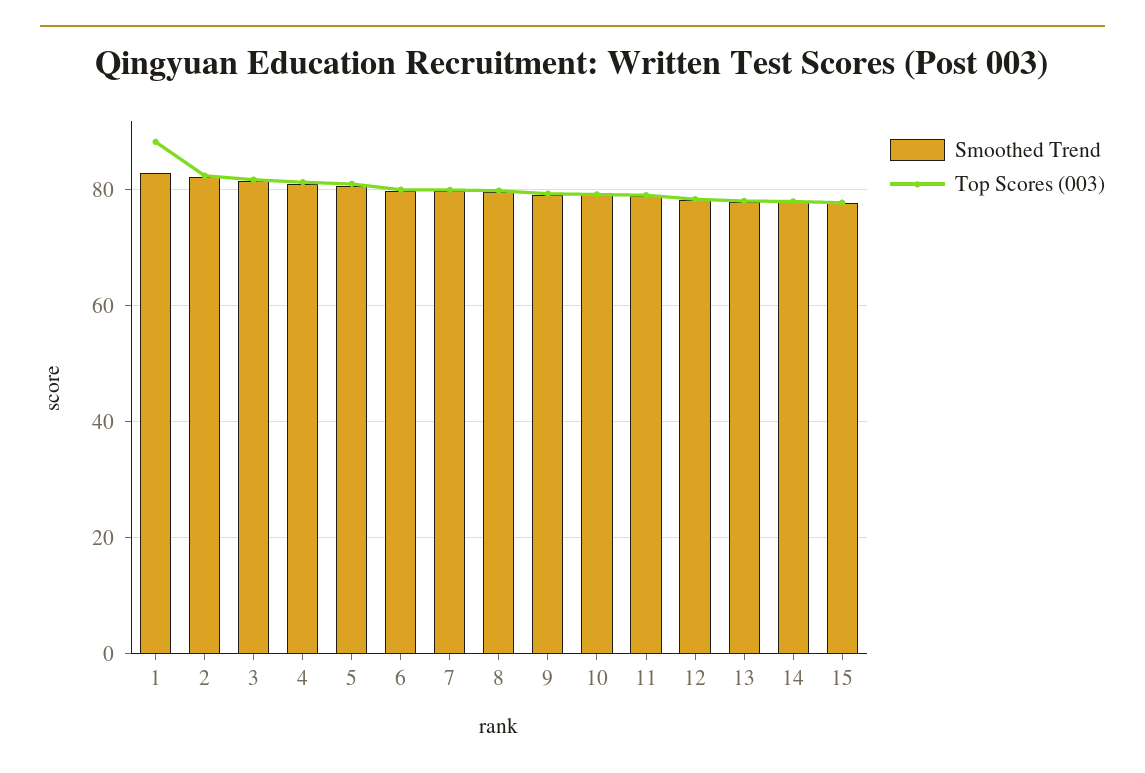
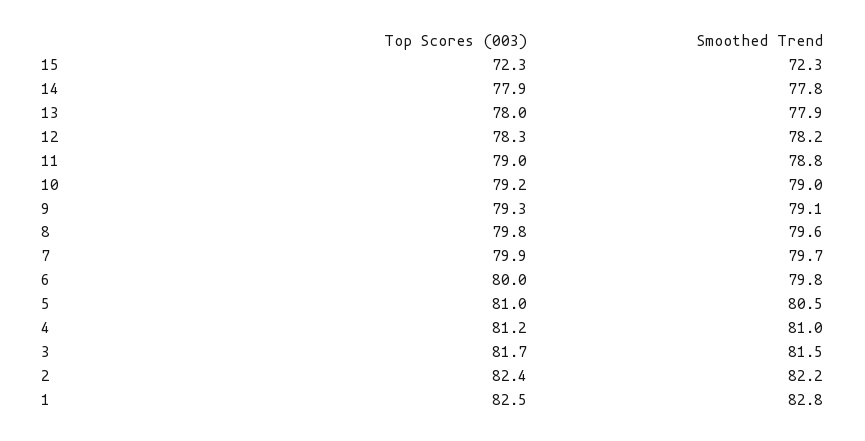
  {
    "Smoothed Trend": {
      "1": 82.8,
      "2": 82.2,
      "3": 81.5,
      "4": 81,
      "5": 80.5,
      "6": 79.8,
      "7": 79.7,
      "8": 79.6,
      "9": 79.1,
      "10": 79,
      "11": 78.8,
      "12": 78.2,
      "13": 77.9,
      "14": 77.8,
-     "15": 78
+     "15": 72.3
    },
    "Top Scores (003)": {
-     "1": 88,
+     "1": 82.5,
      "2": 82.4,
      "3": 81.7,
      "4": 81.2,
      "5": 81,
      "6": 80,
      "7": 79.9,
      "8": 79.8,
      "9": 79.3,
      "10": 79.2,
      "11": 79,
      "12": 78.3,
      "13": 78,
      "14": 77.9,
-     "15": 78
+     "15": 72.3
    }
  }

